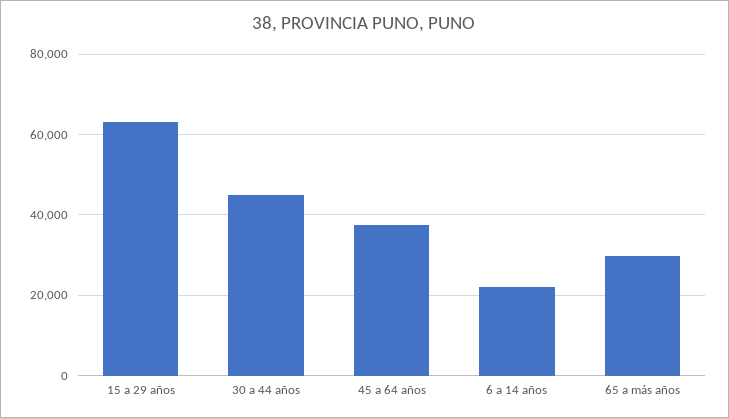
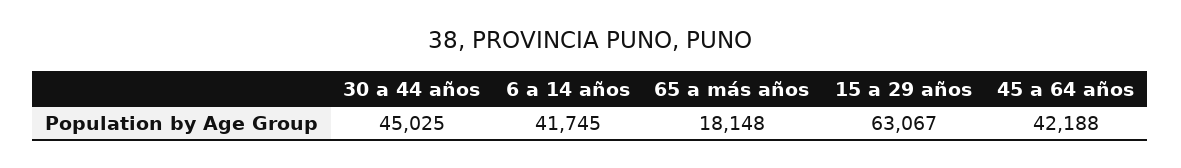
  {
    "15 a 29 años": 63067,
    "30 a 44 años": 45025,
-   "45 a 64 años": 38000,
+   "45 a 64 años": 42188,
-   "6 a 14 años": 22000,
+   "6 a 14 años": 41745,
-   "65 a más años": 30000
+   "65 a más años": 18148
  }

